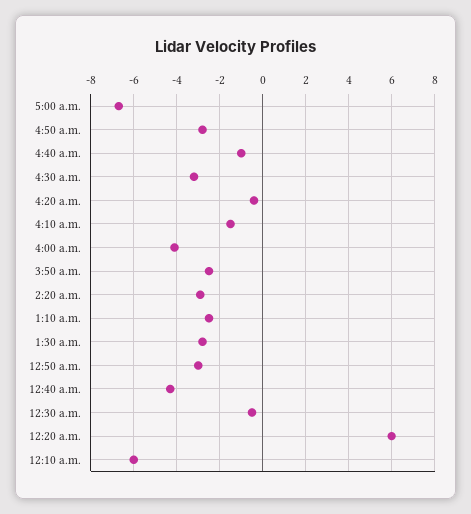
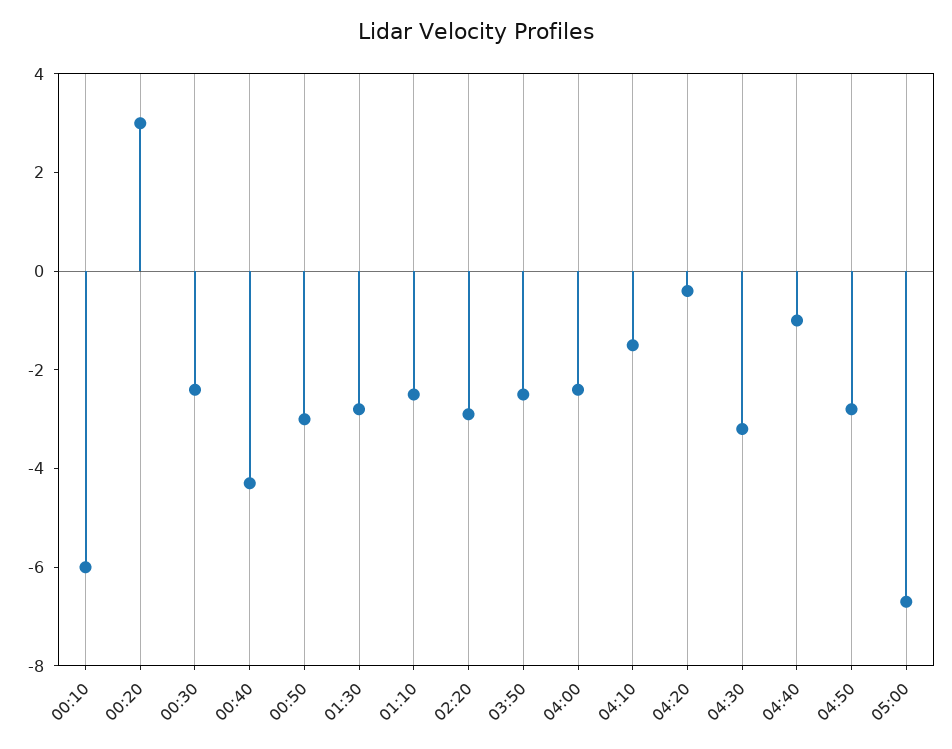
  {
    "5:00 a.m.": -6.5,
    "4:50 a.m.": -3,
    "4:40 a.m.": -1,
    "4:30 a.m.": -3,
    "4:20 a.m.": -0.5,
    "4:10 a.m.": -1.5,
-   "4:00 a.m.": -4,
+   "4:00 a.m.": -2.5,
    "3:50 a.m.": -2.5,
    "2:20 a.m.": -3,
    "1:10 a.m.": -2.5,
    "1:30 a.m.": -3,
    "12:50 a.m.": -3,
    "12:40 a.m.": -4.5,
-   "12:30 a.m.": -0.5,
+   "12:30 a.m.": -2.5,
-   "12:20 a.m.": 6,
+   "12:20 a.m.": 3,
    "12:10 a.m.": -6
  }

